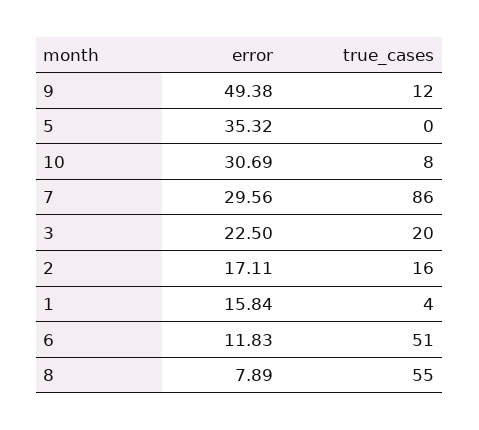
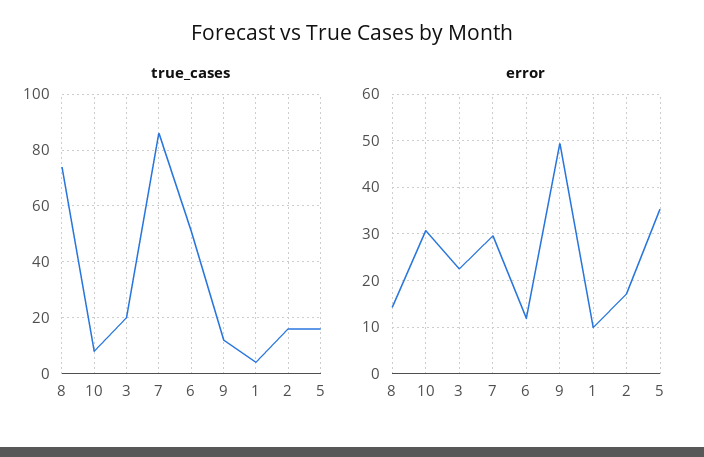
  {
    "error": {
      "9": 49.38,
      "5": 35.32,
      "10": 30.69,
      "7": 29.56,
      "3": 22.5,
      "2": 17.11,
-     "1": 15.84,
+     "1": 10,
      "6": 11.83,
-     "8": 7.89
+     "8": 14
    },
    "true_cases": {
      "9": 12,
-     "5": 0,
+     "5": 15,
      "10": 8,
      "7": 86,
      "3": 20,
      "2": 16,
      "1": 4,
      "6": 51,
-     "8": 55
+     "8": 75
    }
  }

